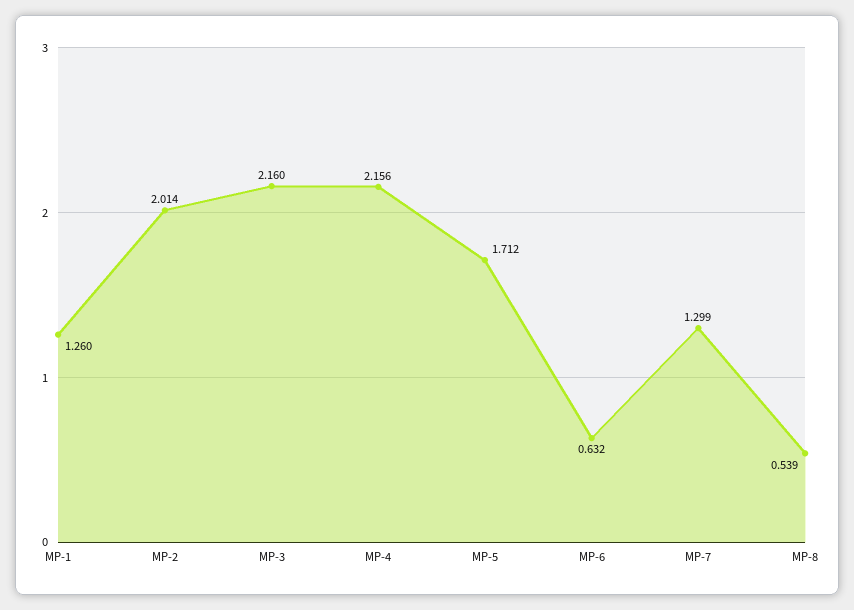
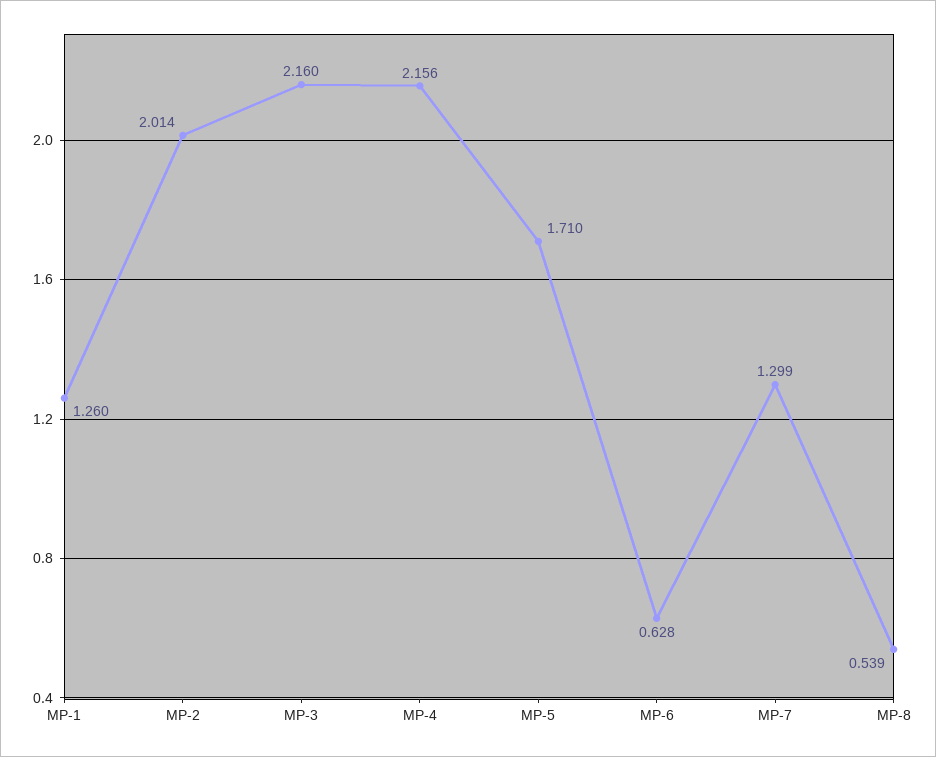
  {
    "MP-1": 1.26,
    "MP-2": 2.014,
    "MP-3": 2.16,
    "MP-4": 2.156,
-   "MP-5": 1.712,
+   "MP-5": 1.71,
-   "MP-6": 0.632,
+   "MP-6": 0.628,
    "MP-7": 1.299,
    "MP-8": 0.539
  }

